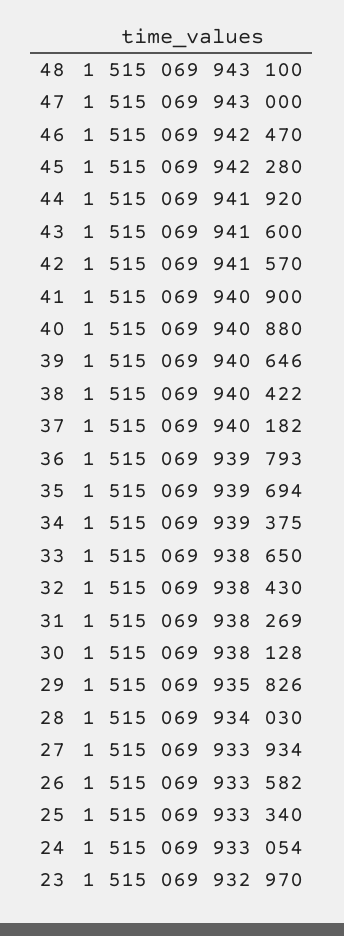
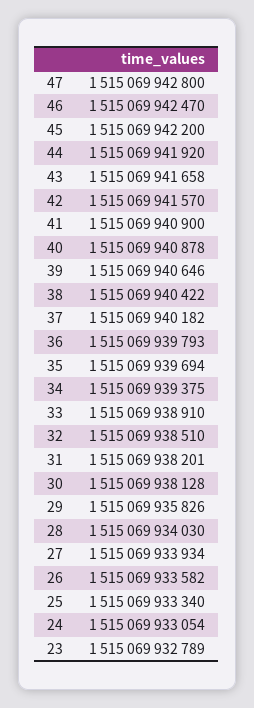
  {
-   "48": 1515069943100,
-   "47": 1515069943000,
+   "47": 1515069942800,
    "46": 1515069942470,
-   "45": 1515069942280,
+   "45": 1515069942200,
    "44": 1515069941920,
-   "43": 1515069941600,
+   "43": 1515069941658,
    "42": 1515069941570,
    "41": 1515069940900,
-   "40": 1515069940880,
+   "40": 1515069940878,
    "39": 1515069940646,
    "38": 1515069940422,
    "37": 1515069940182,
    "36": 1515069939793,
    "35": 1515069939694,
    "34": 1515069939375,
-   "33": 1515069938650,
+   "33": 1515069938910,
-   "32": 1515069938430,
+   "32": 1515069938510,
-   "31": 1515069938269,
+   "31": 1515069938201,
    "30": 1515069938128,
    "29": 1515069935826,
    "28": 1515069934030,
    "27": 1515069933934,
    "26": 1515069933582,
    "25": 1515069933340,
    "24": 1515069933054,
-   "23": 1515069932970
+   "23": 1515069932789
  }

